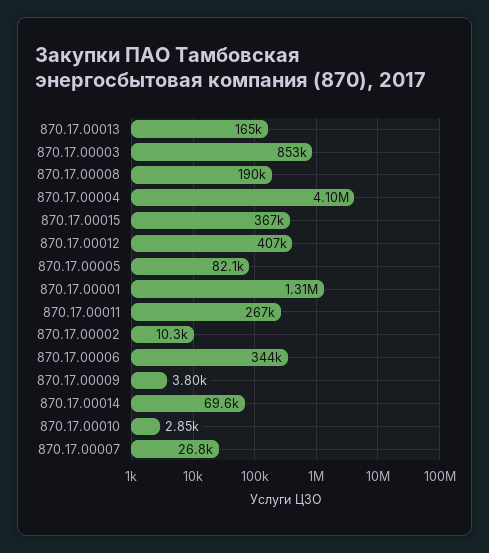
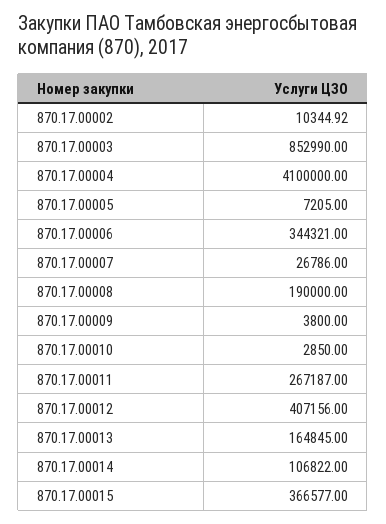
  {
    "870.17.00013": 164845,
    "870.17.00003": 852990,
    "870.17.00008": 190000,
    "870.17.00004": 4100000,
    "870.17.00015": 366577,
    "870.17.00012": 407156,
-   "870.17.00005": 82100,
+   "870.17.00005": 7205,
-   "870.17.00001": 1310000,
    "870.17.00011": 267187,
    "870.17.00002": 10344.92,
    "870.17.00006": 344321,
    "870.17.00009": 3800,
-   "870.17.00014": 69600,
+   "870.17.00014": 106822,
    "870.17.00010": 2850,
    "870.17.00007": 26786
  }

